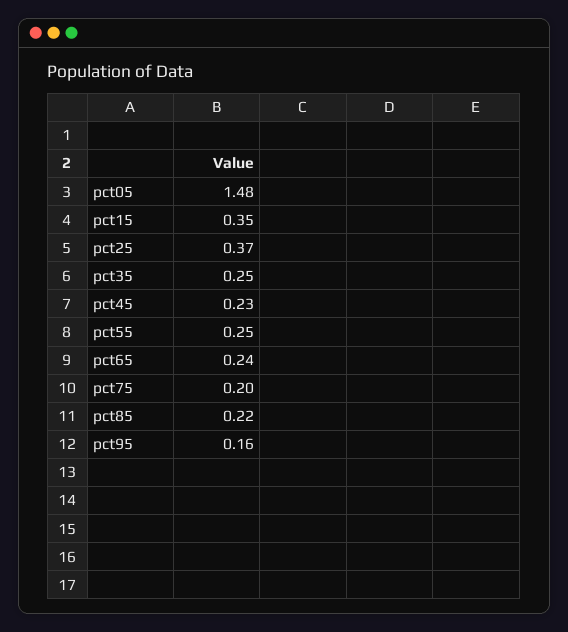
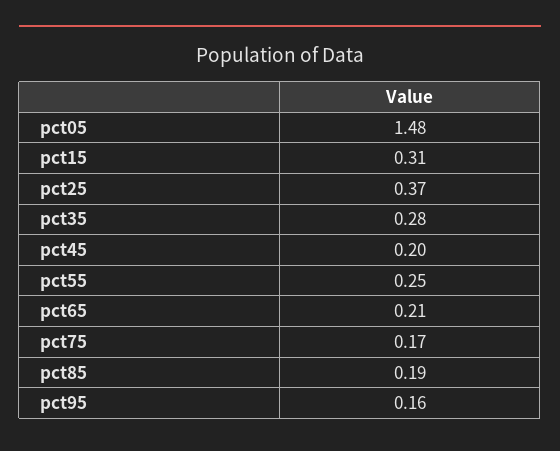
  {
    "pct05": 1.48,
-   "pct15": 0.35,
+   "pct15": 0.31,
    "pct25": 0.37,
-   "pct35": 0.25,
+   "pct35": 0.28,
-   "pct45": 0.23,
+   "pct45": 0.2,
    "pct55": 0.25,
-   "pct65": 0.24,
+   "pct65": 0.21,
-   "pct75": 0.2,
+   "pct75": 0.17,
-   "pct85": 0.22,
+   "pct85": 0.19,
    "pct95": 0.16
  }

